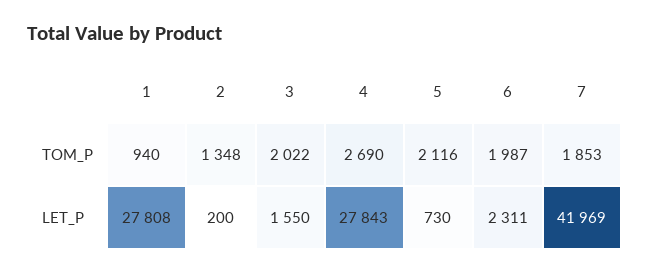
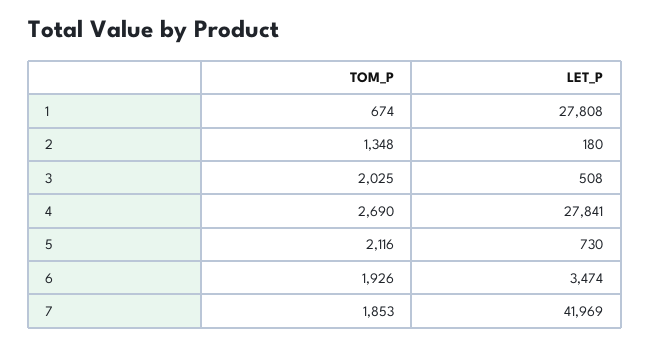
  {
    "1": {
-     "TOM_P": 940,
+     "TOM_P": 674,
      "LET_P": 27808
    },
    "2": {
      "TOM_P": 1348,
-     "LET_P": 200
+     "LET_P": 180
    },
    "3": {
-     "TOM_P": 2022,
+     "TOM_P": 2025,
-     "LET_P": 1550
+     "LET_P": 508
    },
    "4": {
      "TOM_P": 2690,
-     "LET_P": 27843
+     "LET_P": 27841
    },
    "5": {
      "TOM_P": 2116,
      "LET_P": 730
    },
    "6": {
-     "TOM_P": 1987,
+     "TOM_P": 1926,
-     "LET_P": 2311
+     "LET_P": 3474
    },
    "7": {
      "TOM_P": 1853,
      "LET_P": 41969
    }
  }

